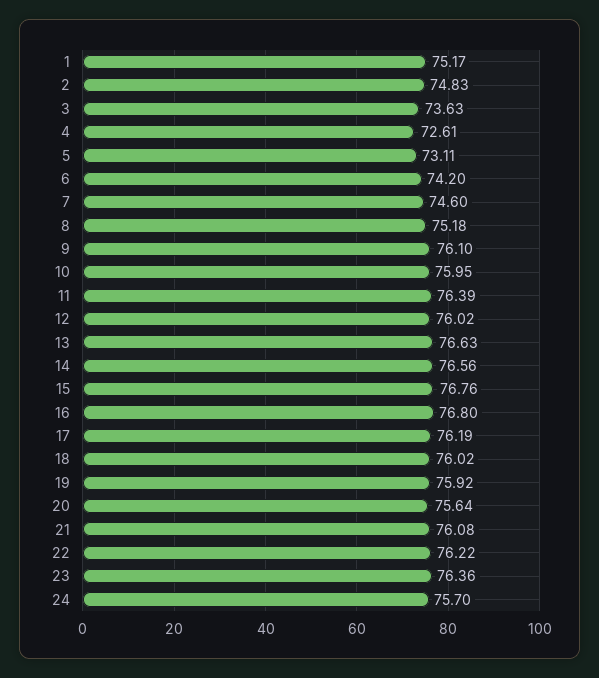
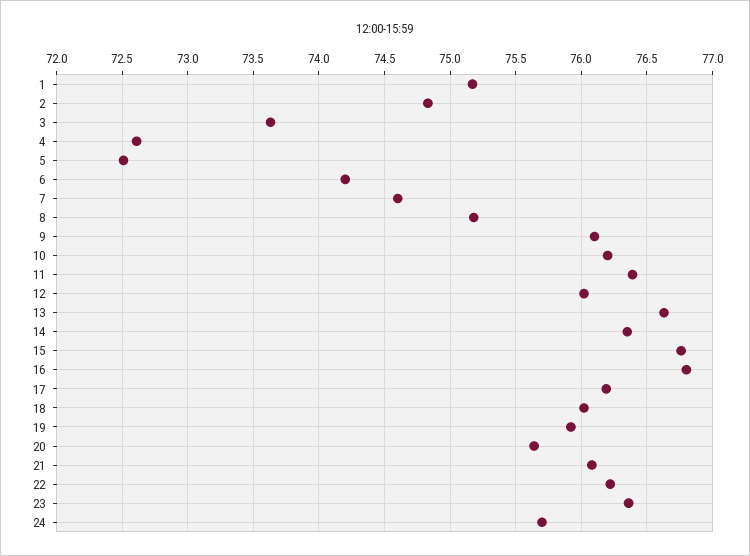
  {
    "1": 75.17,
    "2": 74.83,
    "3": 73.63,
    "4": 72.61,
-   "5": 73.11,
+   "5": 72.5,
    "6": 74.2,
    "7": 74.6,
    "8": 75.18,
    "9": 76.1,
-   "10": 75.95,
+   "10": 76.2,
    "11": 76.39,
    "12": 76.02,
    "13": 76.63,
-   "14": 76.56,
+   "14": 76.35,
    "15": 76.76,
    "16": 76.8,
    "17": 76.19,
    "18": 76.02,
    "19": 75.92,
    "20": 75.64,
    "21": 76.08,
    "22": 76.22,
    "23": 76.36,
    "24": 75.7
  }

